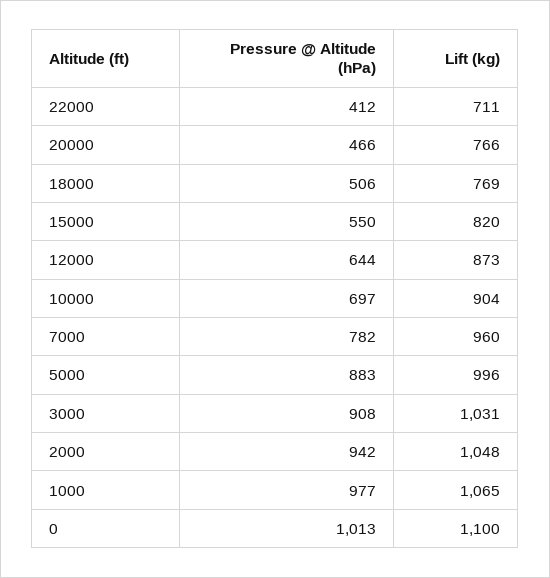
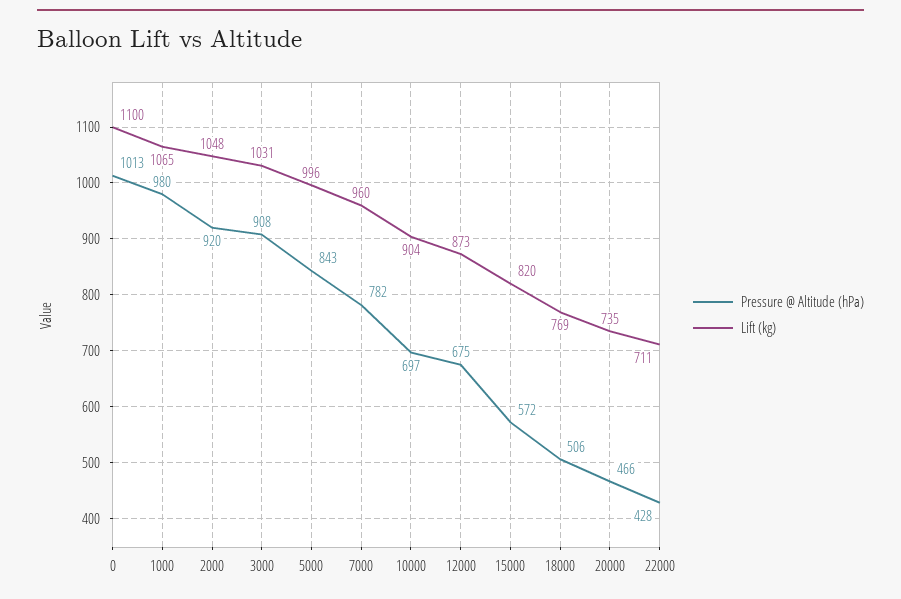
  {
    "Pressure @ Altitude (hPa)": {
-     "22000": 412,
+     "22000": 428,
      "20000": 466,
      "18000": 506,
-     "15000": 550,
+     "15000": 572,
-     "12000": 644,
+     "12000": 675,
      "10000": 697,
      "7000": 782,
-     "5000": 883,
+     "5000": 843,
      "3000": 908,
-     "2000": 942,
+     "2000": 920,
-     "1000": 977,
+     "1000": 980,
      "0": 1013
    },
    "Lift (kg)": {
      "22000": 711,
-     "20000": 766,
+     "20000": 735,
      "18000": 769,
      "15000": 820,
      "12000": 873,
      "10000": 904,
      "7000": 960,
      "5000": 996,
      "3000": 1031,
      "2000": 1048,
      "1000": 1065,
      "0": 1100
    }
  }

